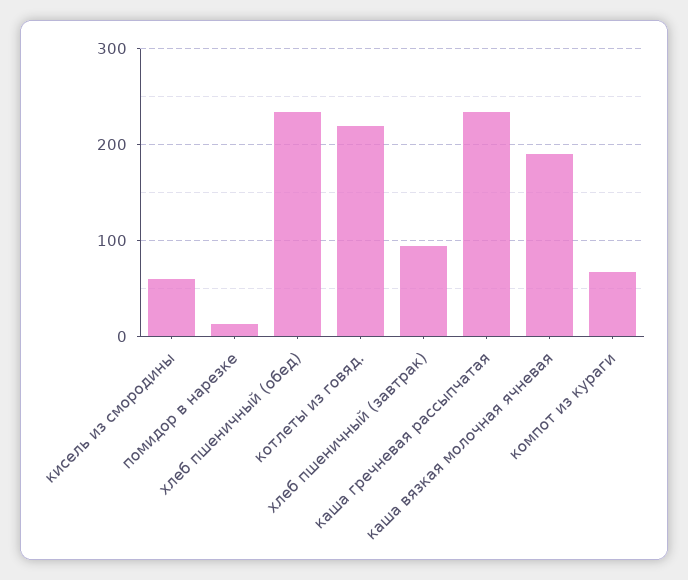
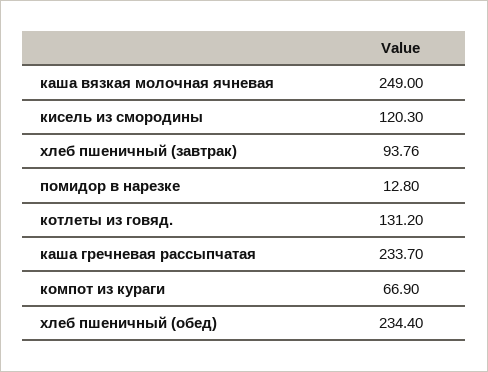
  {
-   "кисель из смородины": 60,
+   "кисель из смородины": 120.3,
    "помидор в нарезке": 12.8,
    "хлеб пшеничный (обед)": 234.4,
-   "котлеты из говяд.": 220,
+   "котлеты из говяд.": 131.2,
    "хлеб пшеничный (завтрак)": 93.76,
    "каша гречневая рассыпчатая": 233.7,
-   "каша вязкая молочная ячневая": 190,
+   "каша вязкая молочная ячневая": 249,
    "компот из кураги": 66.9
  }

